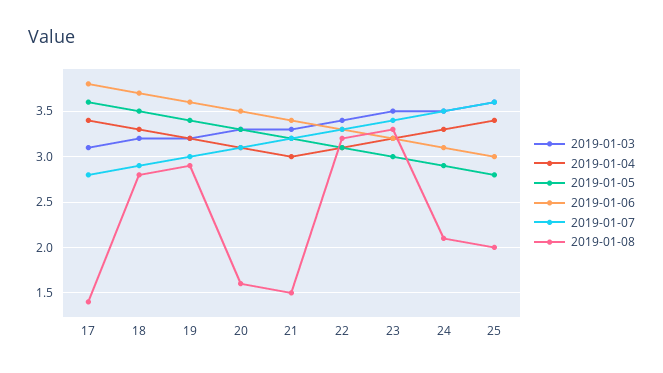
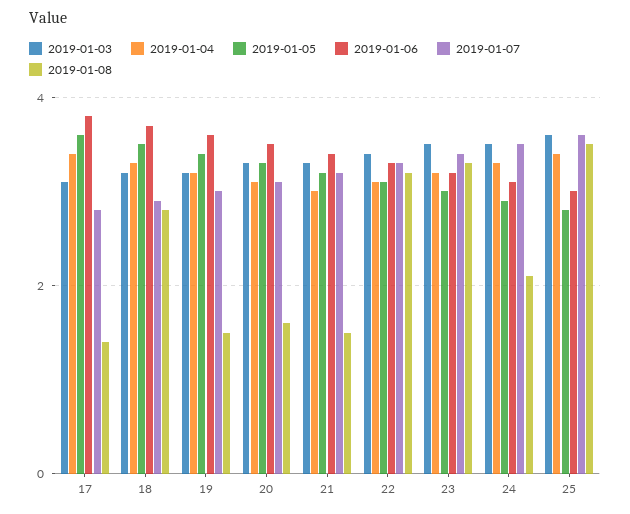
  {
    "2019-01-03": {
      "17": 3.1,
      "18": 3.2,
      "19": 3.2,
      "20": 3.3,
      "21": 3.3,
      "22": 3.4,
      "23": 3.5,
      "24": 3.5,
      "25": 3.6
    },
    "2019-01-04": {
      "17": 3.4,
      "18": 3.3,
      "19": 3.2,
      "20": 3.1,
      "21": 3,
      "22": 3.1,
      "23": 3.2,
      "24": 3.3,
      "25": 3.4
    },
    "2019-01-05": {
      "17": 3.6,
      "18": 3.5,
      "19": 3.4,
      "20": 3.3,
      "21": 3.2,
      "22": 3.1,
      "23": 3,
      "24": 2.9,
      "25": 2.8
    },
    "2019-01-06": {
      "17": 3.8,
      "18": 3.7,
      "19": 3.6,
      "20": 3.5,
      "21": 3.4,
      "22": 3.3,
      "23": 3.2,
      "24": 3.1,
      "25": 3
    },
    "2019-01-07": {
      "17": 2.8,
      "18": 2.9,
      "19": 3,
      "20": 3.1,
      "21": 3.2,
      "22": 3.3,
      "23": 3.4,
      "24": 3.5,
      "25": 3.6
    },
    "2019-01-08": {
      "17": 1.4,
      "18": 2.8,
-     "19": 2.9,
+     "19": 1.5,
      "20": 1.6,
      "21": 1.5,
      "22": 3.2,
      "23": 3.3,
      "24": 2.1,
-     "25": 2
+     "25": 3.5
    }
  }

